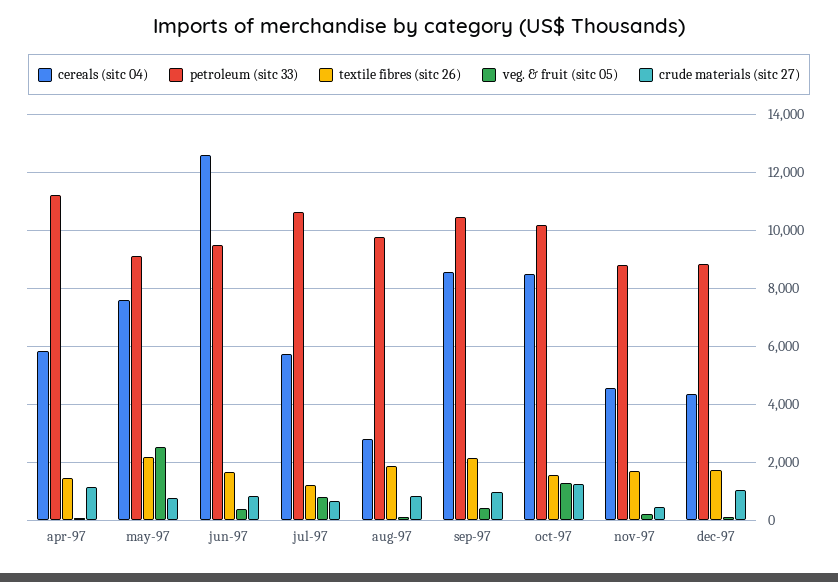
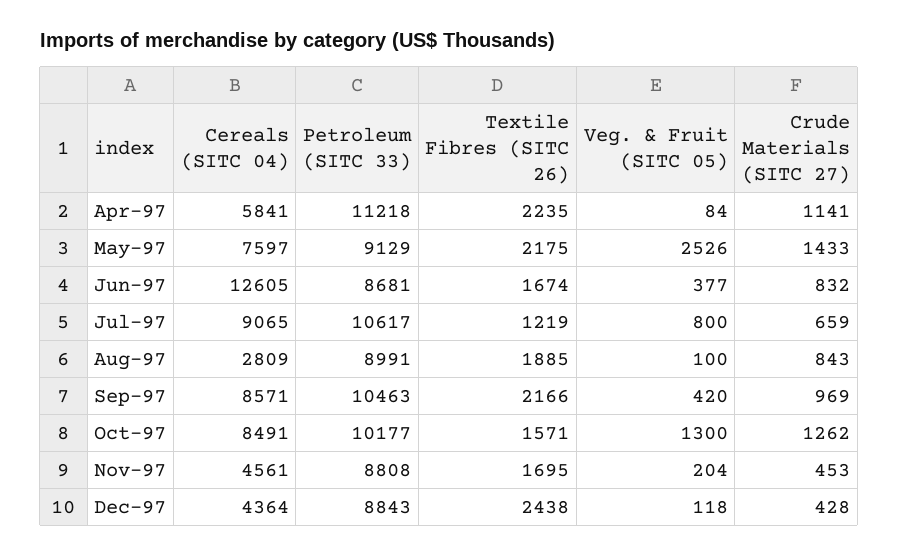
  {
    "cereals (sitc 04)": {
      "apr-97": 5841,
      "may-97": 7597,
      "jun-97": 12605,
-     "jul-97": 5750,
+     "jul-97": 9065,
      "aug-97": 2809,
      "sep-97": 8571,
      "oct-97": 8491,
      "nov-97": 4561,
      "dec-97": 4364
    },
    "petroleum (sitc 33)": {
      "apr-97": 11218,
      "may-97": 9129,
-     "jun-97": 9500,
+     "jun-97": 8681,
      "jul-97": 10617,
-     "aug-97": 9750,
+     "aug-97": 8991,
      "sep-97": 10463,
      "oct-97": 10177,
      "nov-97": 8808,
      "dec-97": 8843
    },
    "textile fibres (sitc 26)": {
-     "apr-97": 1500,
+     "apr-97": 2235,
      "may-97": 2175,
      "jun-97": 1674,
      "jul-97": 1219,
      "aug-97": 1885,
      "sep-97": 2166,
      "oct-97": 1571,
      "nov-97": 1695,
-     "dec-97": 1750
+     "dec-97": 2438
    },
    "veg. & fruit (sitc 05)": {
      "apr-97": 84,
      "may-97": 2526,
      "jun-97": 377,
      "jul-97": 800,
      "aug-97": 100,
      "sep-97": 420,
      "oct-97": 1300,
      "nov-97": 204,
      "dec-97": 118
    },
    "crude materials (sitc 27)": {
      "apr-97": 1141,
-     "may-97": 750,
+     "may-97": 1433,
      "jun-97": 832,
      "jul-97": 659,
      "aug-97": 843,
      "sep-97": 969,
      "oct-97": 1262,
      "nov-97": 453,
-     "dec-97": 1000
+     "dec-97": 428
    }
  }

